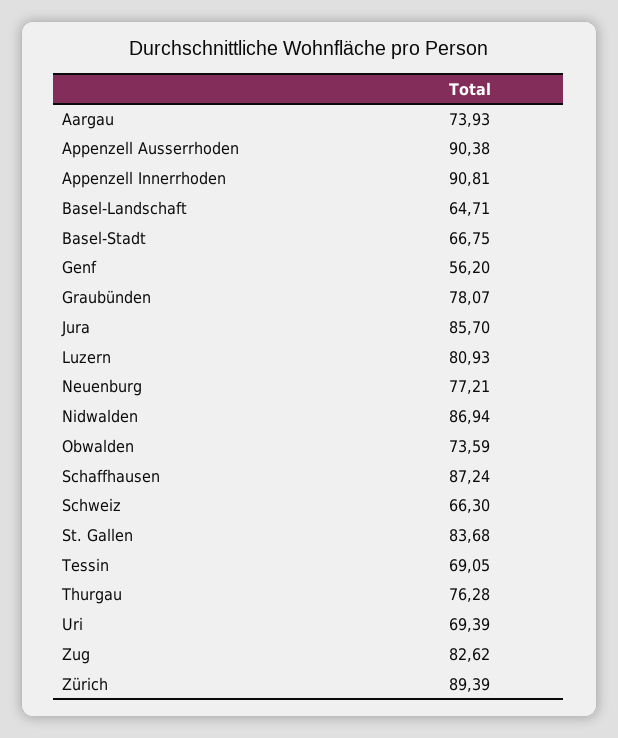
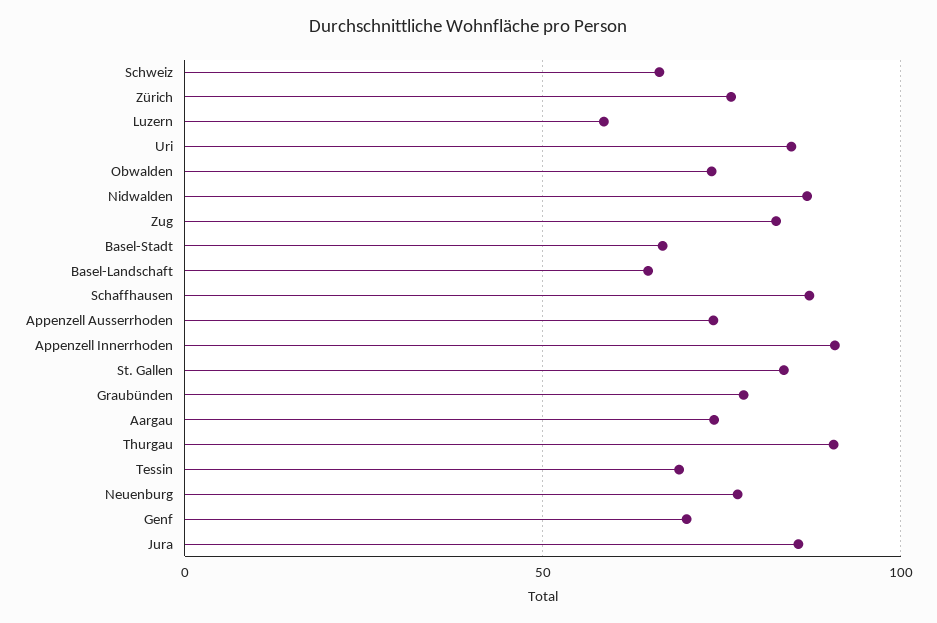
  {
    "Aargau": 73.93,
-   "Appenzell Ausserrhoden": 90.38,
+   "Appenzell Ausserrhoden": 75,
    "Appenzell Innerrhoden": 90.81,
    "Basel-Landschaft": 64.71,
    "Basel-Stadt": 66.75,
-   "Genf": 56.2,
+   "Genf": 70,
    "Graubünden": 78.07,
    "Jura": 85.7,
-   "Luzern": 80.93,
+   "Luzern": 60,
    "Neuenburg": 77.21,
    "Nidwalden": 86.94,
    "Obwalden": 73.59,
    "Schaffhausen": 87.24,
    "Schweiz": 66.3,
    "St. Gallen": 83.68,
    "Tessin": 69.05,
-   "Thurgau": 76.28,
+   "Thurgau": 90,
-   "Uri": 69.39,
+   "Uri": 85,
    "Zug": 82.62,
-   "Zürich": 89.39
+   "Zürich": 75
  }

